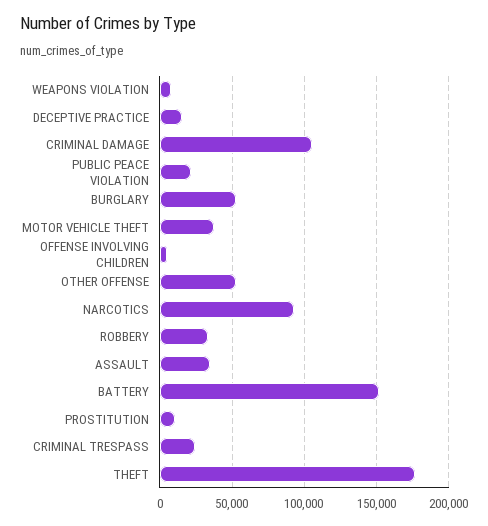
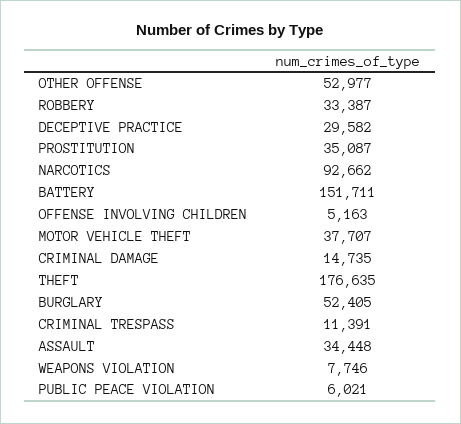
  {
    "WEAPONS VIOLATION": 7746,
-   "DECEPTIVE PRACTICE": 15000,
+   "DECEPTIVE PRACTICE": 29582,
-   "CRIMINAL DAMAGE": 105000,
+   "CRIMINAL DAMAGE": 14735,
-   "PUBLIC PEACE VIOLATION": 20000,
+   "PUBLIC PEACE VIOLATION": 6021,
    "BURGLARY": 52405,
    "MOTOR VEHICLE THEFT": 37707,
    "OFFENSE INVOLVING CHILDREN": 5163,
    "OTHER OFFENSE": 52977,
    "NARCOTICS": 92662,
    "ROBBERY": 33387,
    "ASSAULT": 34448,
    "BATTERY": 151711,
-   "PROSTITUTION": 10000,
+   "PROSTITUTION": 35087,
-   "CRIMINAL TRESPASS": 25000,
+   "CRIMINAL TRESPASS": 11391,
    "THEFT": 176635
  }

